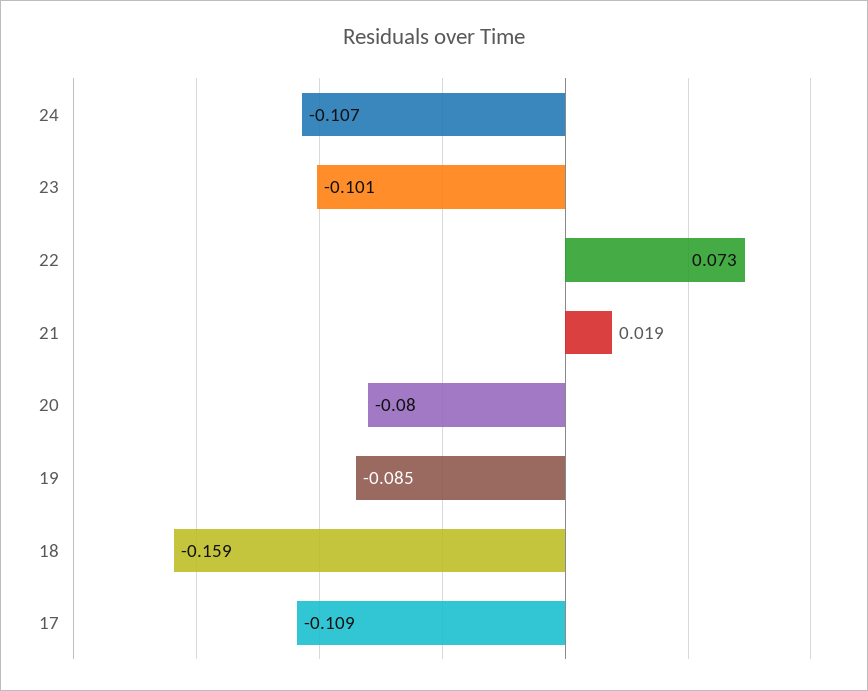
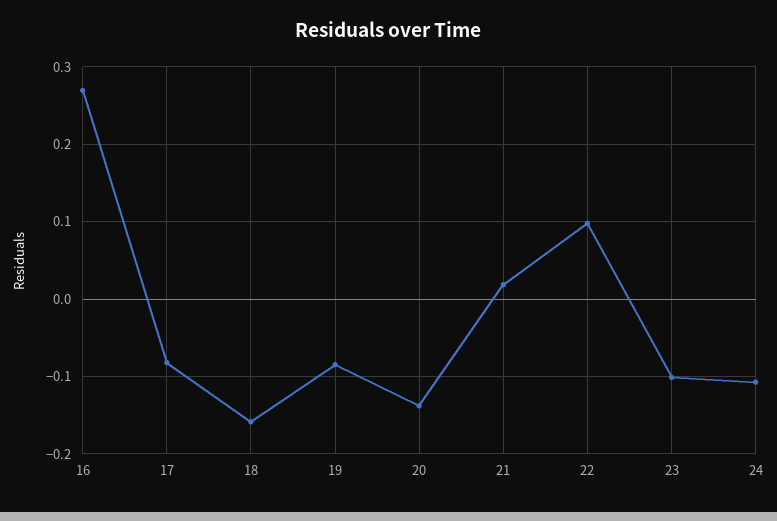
  {
    "24": -0.107,
    "23": -0.101,
-   "22": 0.073,
+   "22": 0.1,
    "21": 0.019,
-   "20": -0.08,
+   "20": -0.14,
    "19": -0.085,
    "18": -0.159,
-   "17": -0.109
+   "17": -0.08,
+   "16": 0.27
  }

